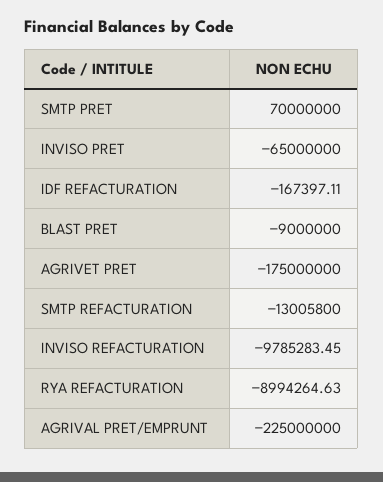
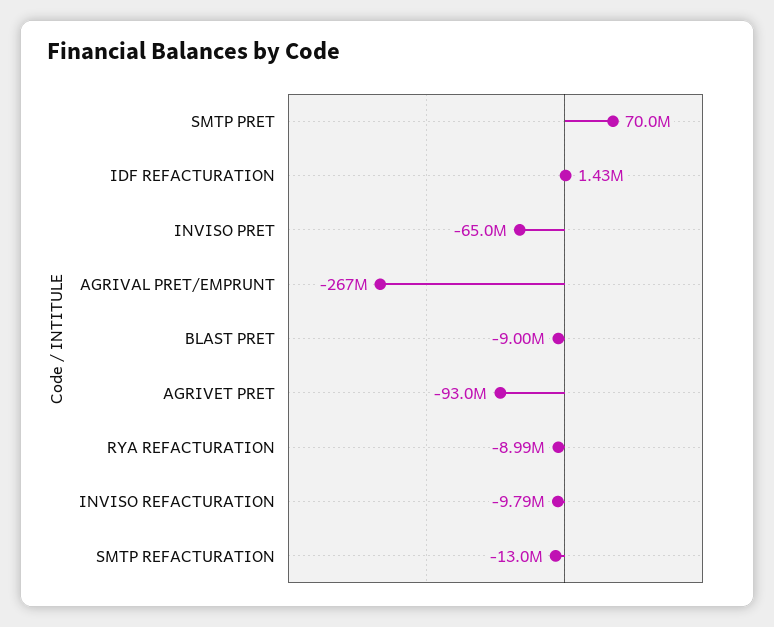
  {
    "SMTP PRET": 70000000,
    "INVISO PRET": -65000000,
-   "IDF REFACTURATION": -167397.11,
+   "IDF REFACTURATION": 1430000,
    "BLAST PRET": -9000000,
-   "AGRIVET PRET": -175000000,
+   "AGRIVET PRET": -93000000,
    "SMTP REFACTURATION": -13005800,
    "INVISO REFACTURATION": -9785283.45,
    "RYA REFACTURATION": -8994264.63,
-   "AGRIVAL PRET/EMPRUNT": -225000000
+   "AGRIVAL PRET/EMPRUNT": -267000000
  }

